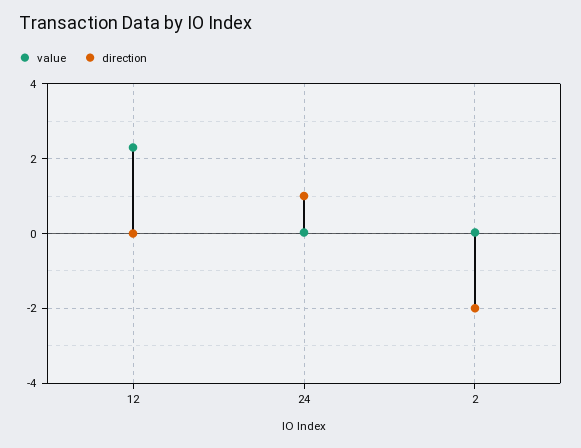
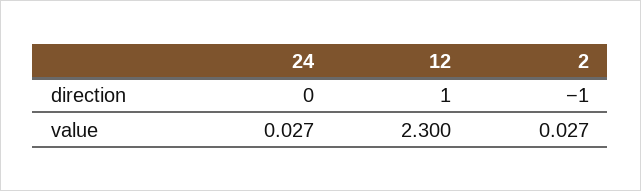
  {
    "value": {
      "12": 2.3,
      "24": 0.027,
      "2": 0.027
    },
    "direction": {
-     "12": 0,
+     "12": 1,
-     "24": 1,
+     "24": 0,
-     "2": -2
+     "2": -1
    }
  }

